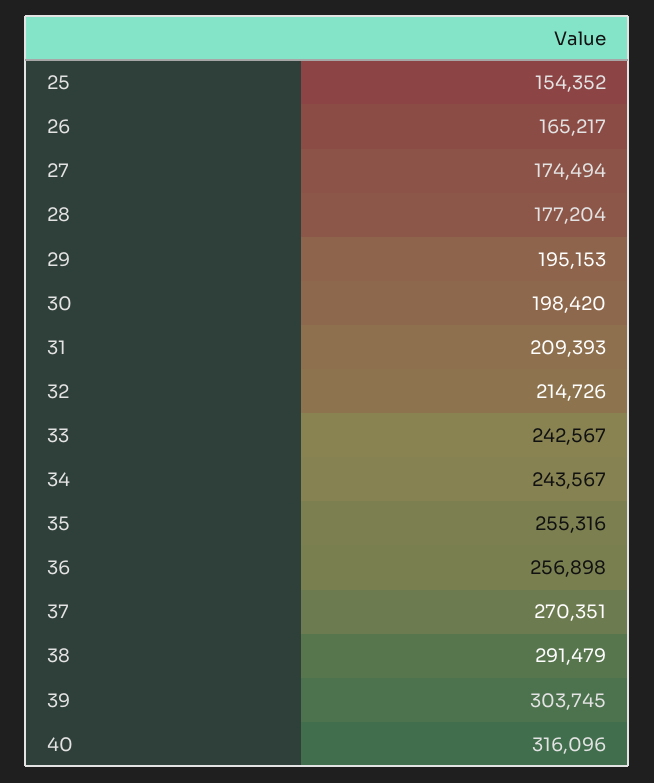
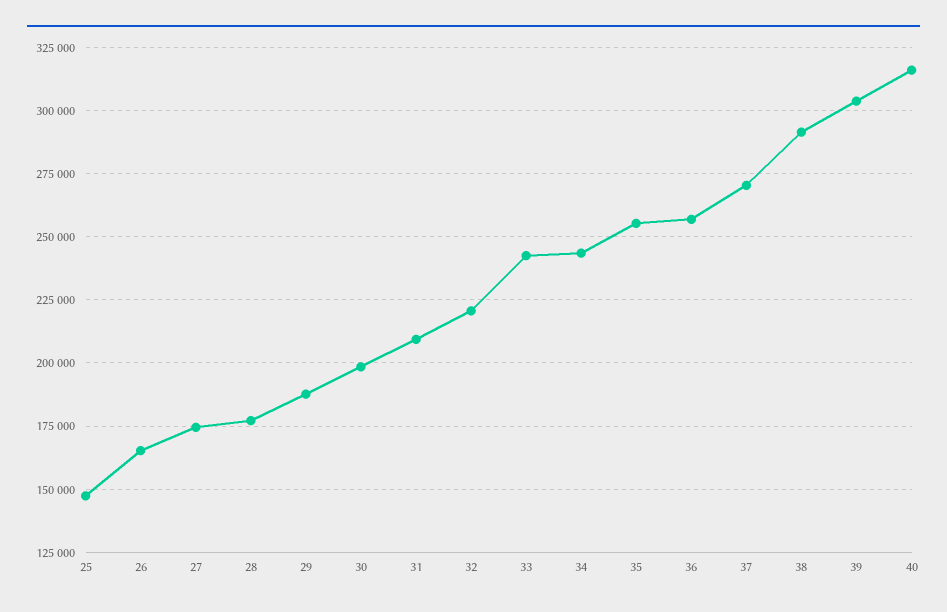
  {
-   "25": 154352,
+   "25": 147500,
    "26": 165217,
    "27": 174494,
    "28": 177204,
-   "29": 195153,
+   "29": 187500,
    "30": 198420,
    "31": 209393,
-   "32": 214726,
+   "32": 220000,
    "33": 242567,
    "34": 243567,
    "35": 255316,
    "36": 256898,
    "37": 270351,
    "38": 291479,
    "39": 303745,
    "40": 316096
  }

